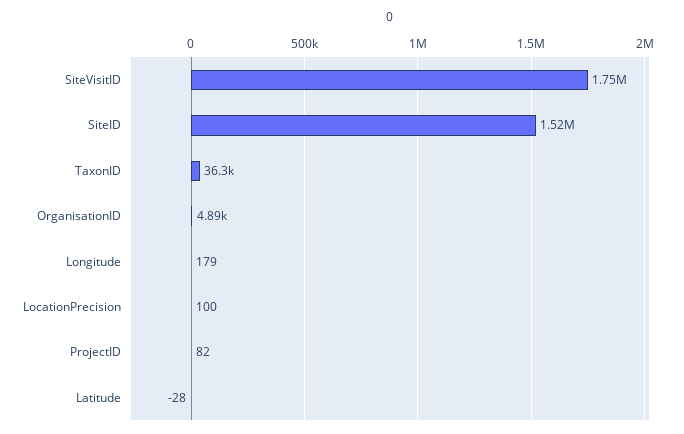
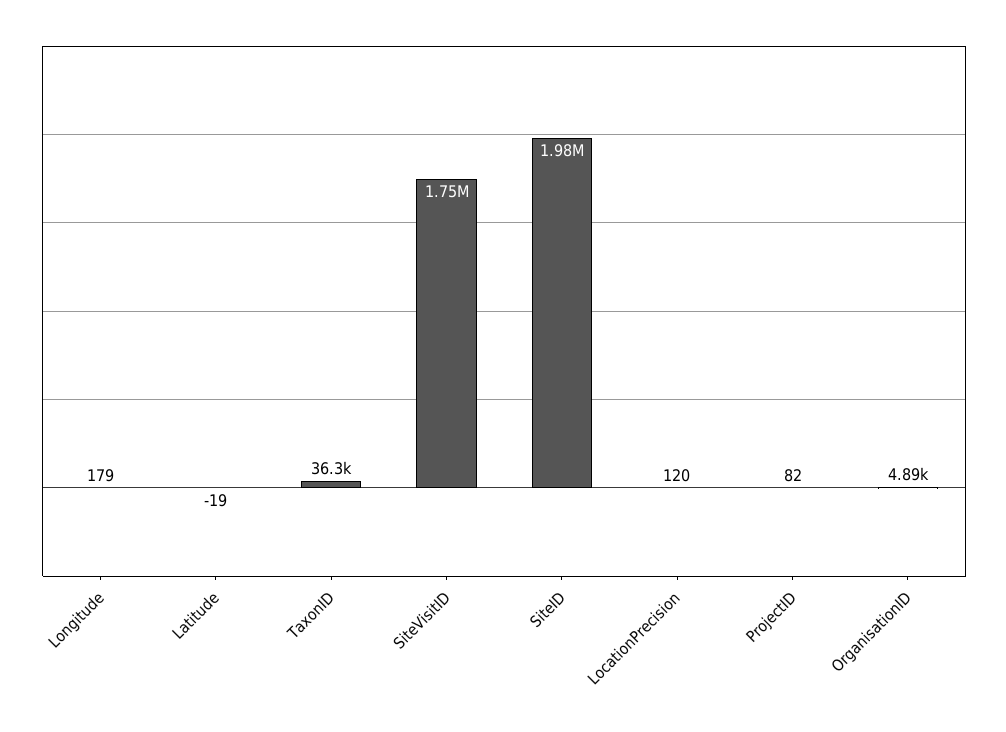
  {
    "SiteVisitID": 1750000,
-   "SiteID": 1520000,
+   "SiteID": 1980000,
    "TaxonID": 36300,
    "OrganisationID": 4890,
    "Longitude": 179,
-   "LocationPrecision": 100,
+   "LocationPrecision": 120,
    "ProjectID": 82,
-   "Latitude": -28
+   "Latitude": -19
  }

